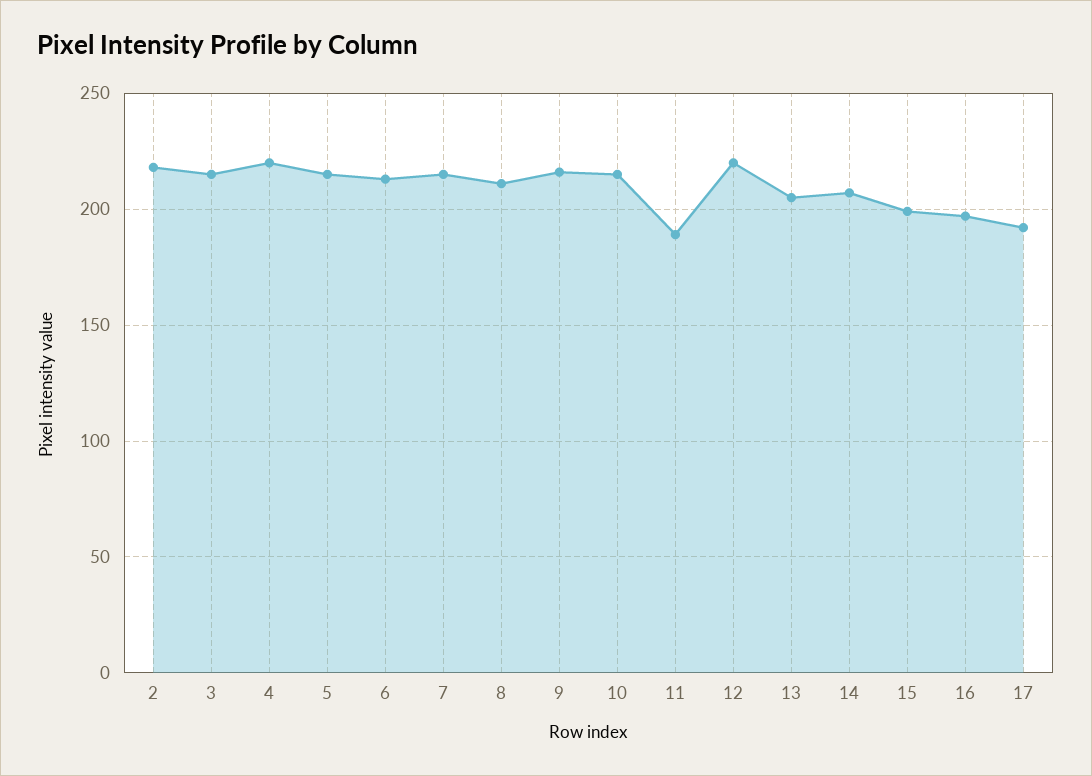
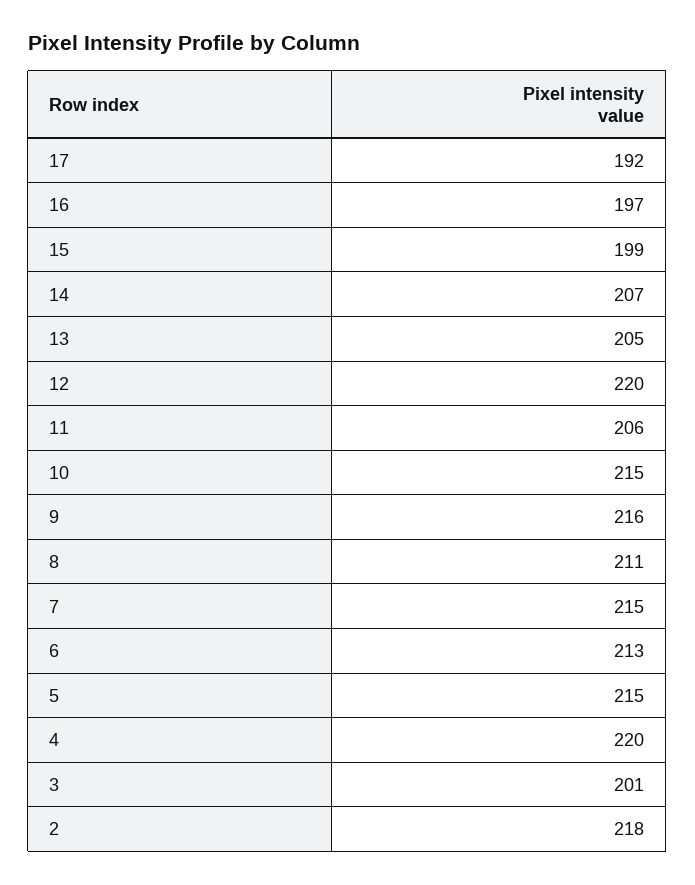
  {
    "2": 218,
-   "3": 215,
+   "3": 201,
    "4": 220,
    "5": 215,
    "6": 213,
    "7": 215,
    "8": 211,
    "9": 216,
    "10": 215,
-   "11": 190,
+   "11": 206,
    "12": 220,
    "13": 205,
    "14": 207,
    "15": 199,
    "16": 197,
    "17": 192
  }

